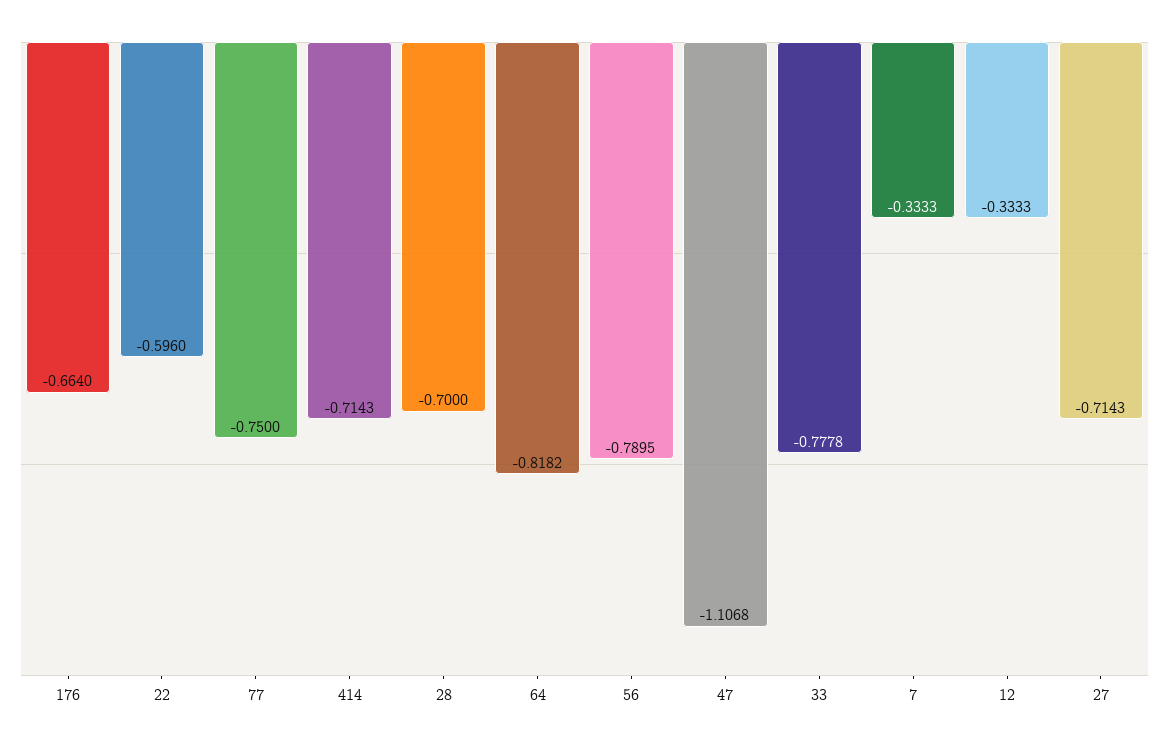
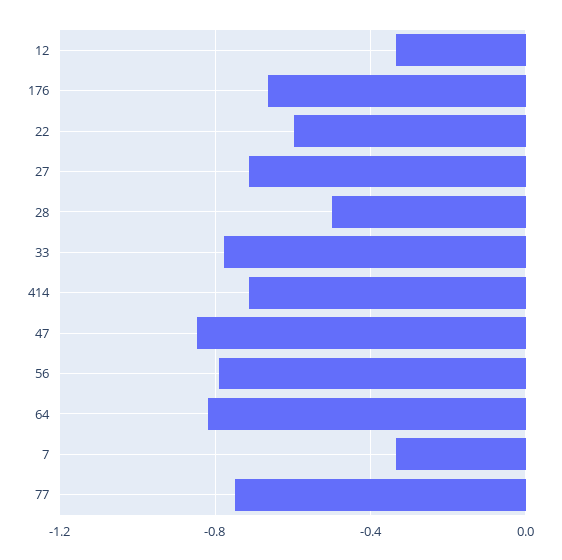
  {
    "176": -0.664,
    "22": -0.596,
    "77": -0.75,
    "414": -0.7143,
-   "28": -0.7,
+   "28": -0.5,
    "64": -0.8182,
    "56": -0.7895,
-   "47": -1.1068,
+   "47": -0.85,
    "33": -0.7778,
    "7": -0.3333,
    "12": -0.3333,
    "27": -0.7143
  }

